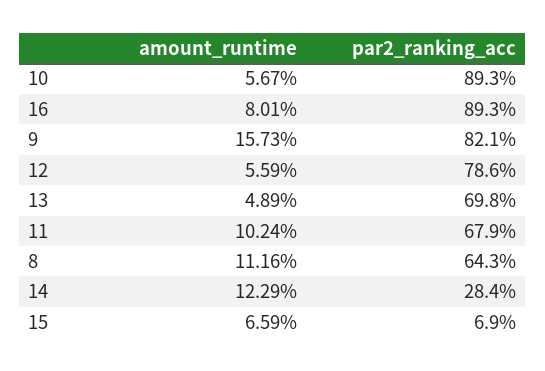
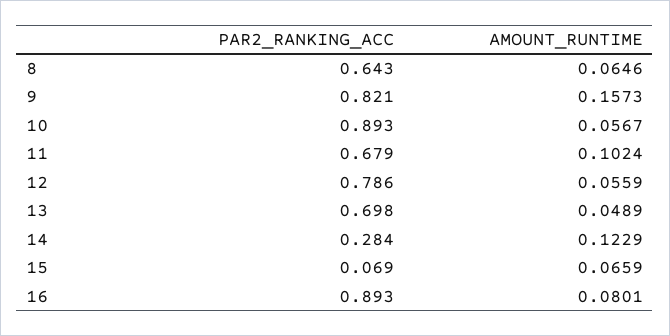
  {
    "amount_runtime": {
      "10": 0.0567,
      "16": 0.0801,
      "9": 0.1573,
      "12": 0.0559,
      "13": 0.0489,
      "11": 0.1024,
-     "8": 0.1116,
+     "8": 0.0646,
      "14": 0.1229,
      "15": 0.0659
    },
    "par2_ranking_acc": {
      "10": 0.893,
      "16": 0.893,
      "9": 0.821,
      "12": 0.786,
      "13": 0.698,
      "11": 0.679,
      "8": 0.643,
      "14": 0.284,
      "15": 0.069
    }
  }

